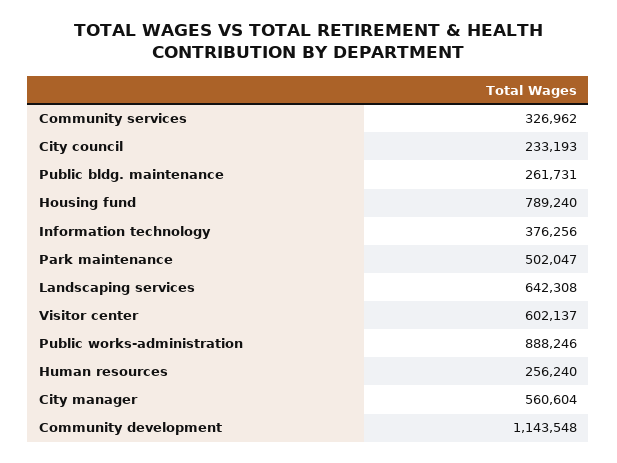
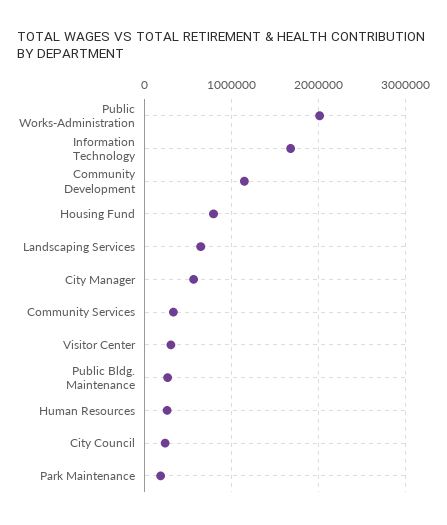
  {
    "Community services": 326962,
    "City council": 233193,
    "Public bldg. maintenance": 261731,
    "Housing fund": 789240,
-   "Information technology": 376256,
+   "Information technology": 1700000,
-   "Park maintenance": 502047,
+   "Park maintenance": 200000,
    "Landscaping services": 642308,
-   "Visitor center": 602137,
+   "Visitor center": 300000,
-   "Public works-administration": 888246,
+   "Public works-administration": 2000000,
    "Human resources": 256240,
    "City manager": 560604,
    "Community development": 1143548
  }

